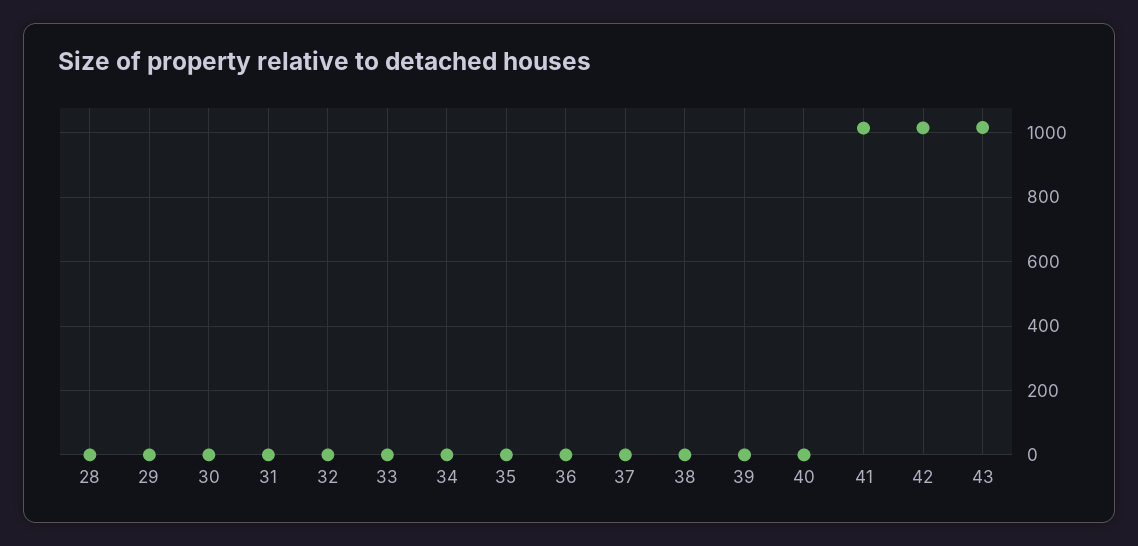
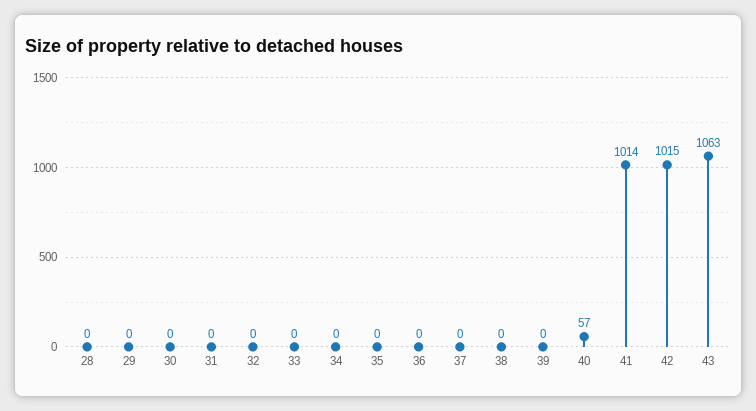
  {
    "28": 0,
    "29": 0,
    "30": 0,
    "31": 0,
    "32": 0,
    "33": 0,
    "34": 0,
    "35": 0,
    "36": 0,
    "37": 0,
    "38": 0,
    "39": 0,
-   "40": 0,
+   "40": 57,
    "41": 1014,
    "42": 1015,
-   "43": 1020
+   "43": 1063
  }

